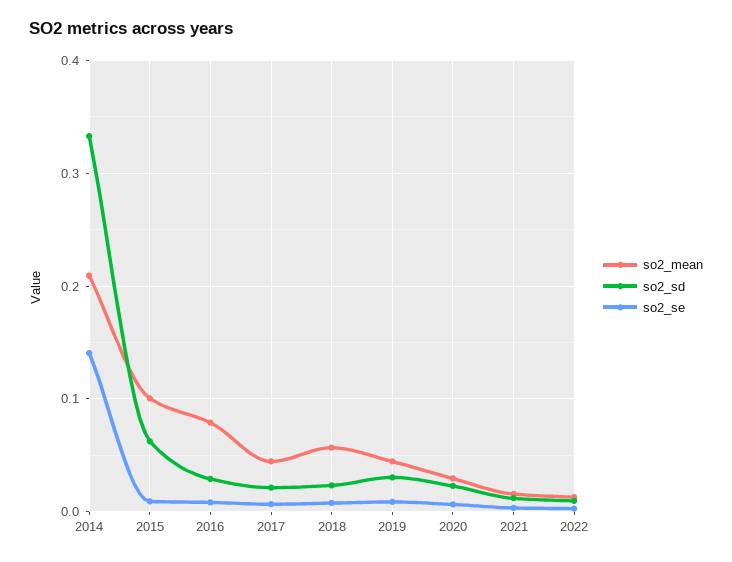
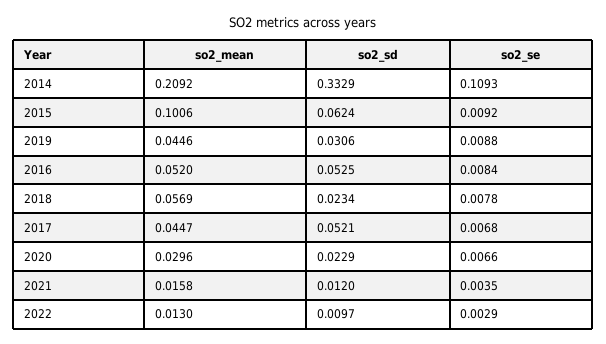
  {
    "so2_mean": {
      "2014": 0.2092,
      "2015": 0.1006,
-     "2016": 0.08,
+     "2016": 0.052,
      "2017": 0.0447,
      "2018": 0.0569,
      "2019": 0.0446,
      "2020": 0.0296,
      "2021": 0.0158,
      "2022": 0.013
    },
    "so2_sd": {
      "2014": 0.3329,
      "2015": 0.0624,
-     "2016": 0.03,
+     "2016": 0.0525,
-     "2017": 0.02,
+     "2017": 0.0521,
      "2018": 0.0234,
      "2019": 0.0306,
      "2020": 0.0229,
      "2021": 0.012,
      "2022": 0.0097
    },
    "so2_se": {
-     "2014": 0.14,
+     "2014": 0.1093,
      "2015": 0.0092,
      "2016": 0.0084,
      "2017": 0.0068,
      "2018": 0.0078,
      "2019": 0.0088,
      "2020": 0.0066,
      "2021": 0.0035,
      "2022": 0.0029
    }
  }

